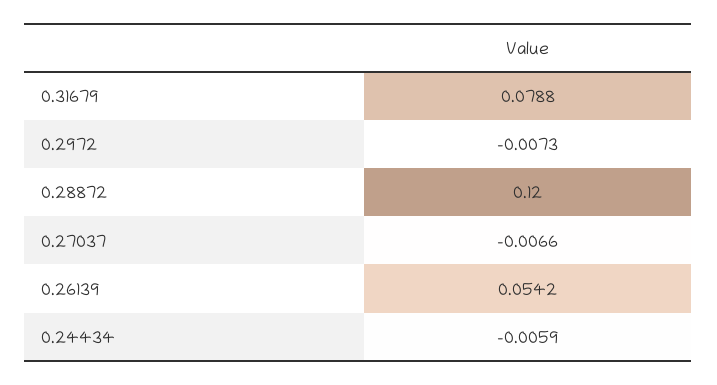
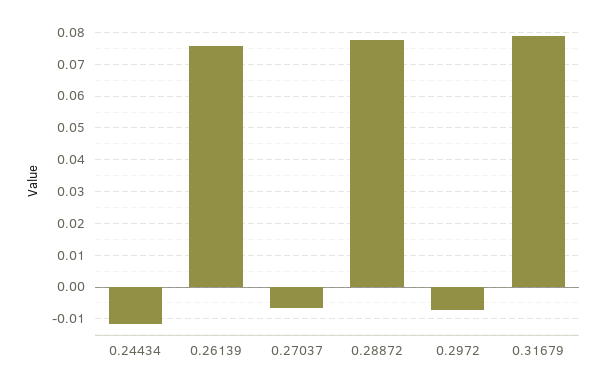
  {
    "0.31679": 0.0788,
    "0.2972": -0.0073,
-   "0.28872": 0.12,
+   "0.28872": 0.078,
    "0.27037": -0.0066,
-   "0.26139": 0.0542,
+   "0.26139": 0.076,
-   "0.24434": -0.0059
+   "0.24434": -0.012
  }

